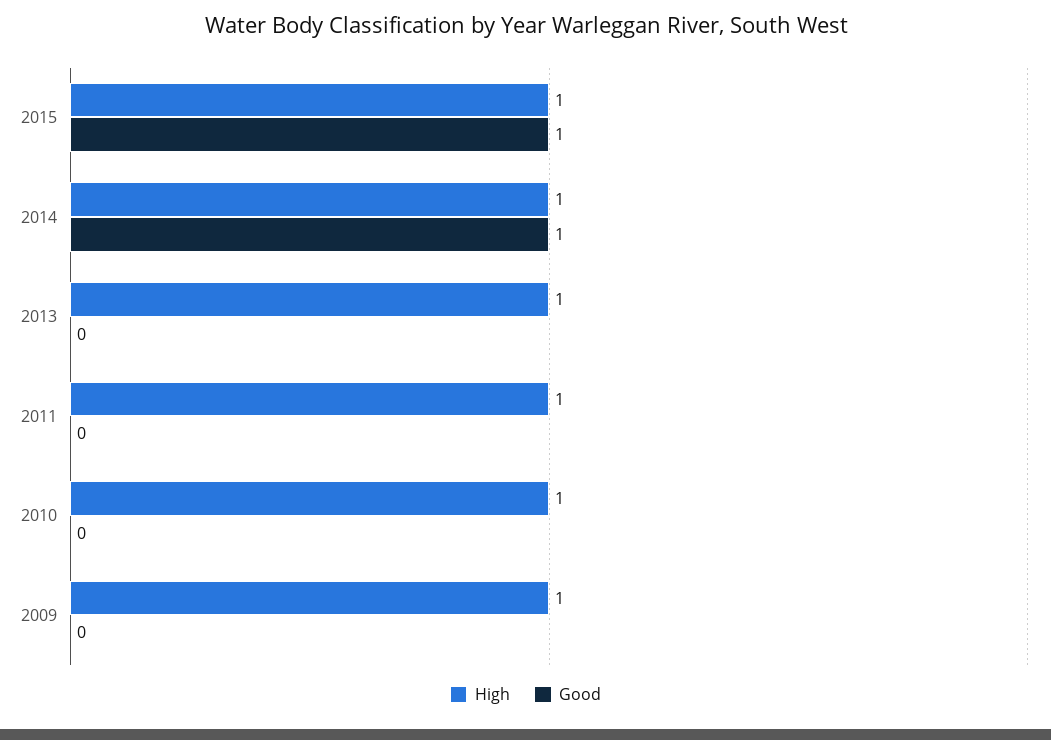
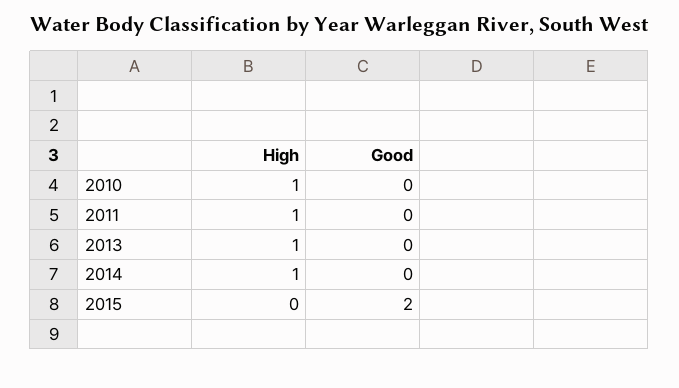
  {
    "High": {
-     "2015": 1,
+     "2015": 0,
      "2014": 1,
      "2013": 1,
      "2011": 1,
-     "2010": 1,
+     "2010": 1
-     "2009": 1
    },
    "Good": {
-     "2015": 1,
+     "2015": 2,
-     "2014": 1,
+     "2014": 0,
      "2013": 0,
      "2011": 0,
-     "2010": 0,
+     "2010": 0
-     "2009": 0
    }
  }

